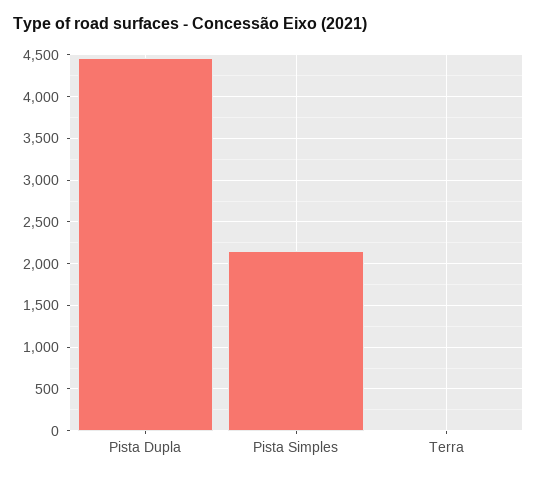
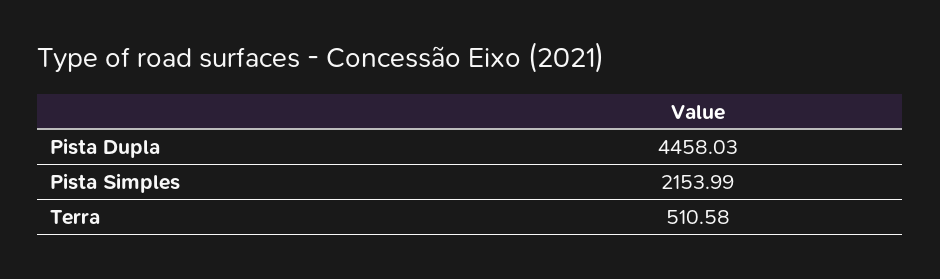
  {
    "Pista Dupla": 4458.03,
    "Pista Simples": 2153.99,
-   "Terra": 0
+   "Terra": 510.58
  }

